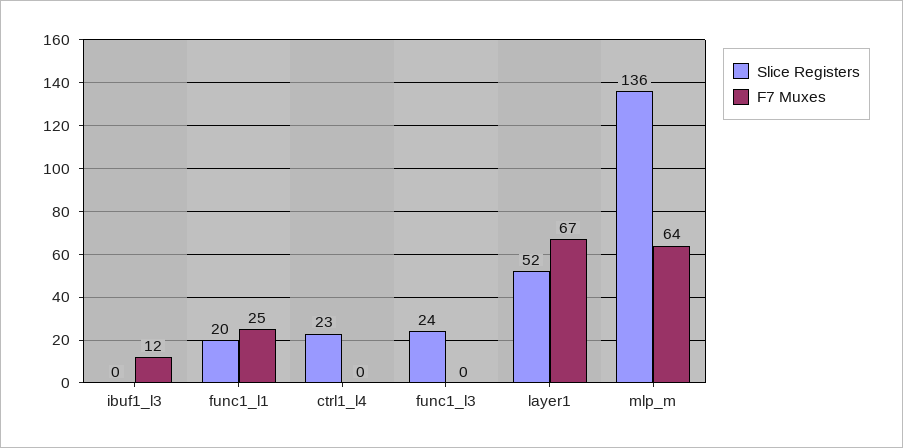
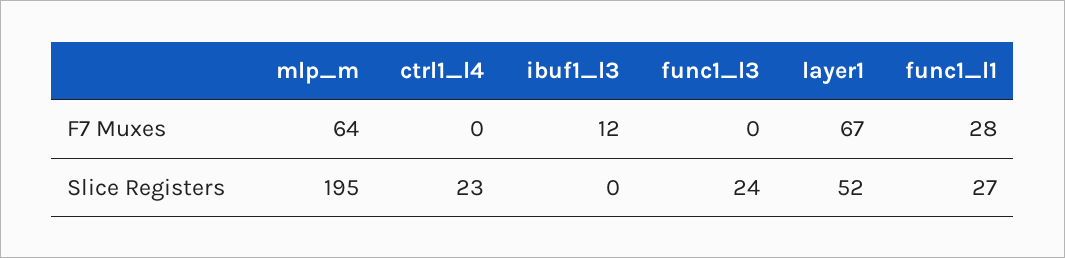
  {
    "Slice Registers": {
      "ibuf1_l3": 0,
-     "func1_l1": 20,
+     "func1_l1": 27,
      "ctrl1_l4": 23,
      "func1_l3": 24,
      "layer1": 52,
-     "mlp_m": 136
+     "mlp_m": 195
    },
    "F7 Muxes": {
      "ibuf1_l3": 12,
-     "func1_l1": 25,
+     "func1_l1": 28,
      "ctrl1_l4": 0,
      "func1_l3": 0,
      "layer1": 67,
      "mlp_m": 64
    }
  }

